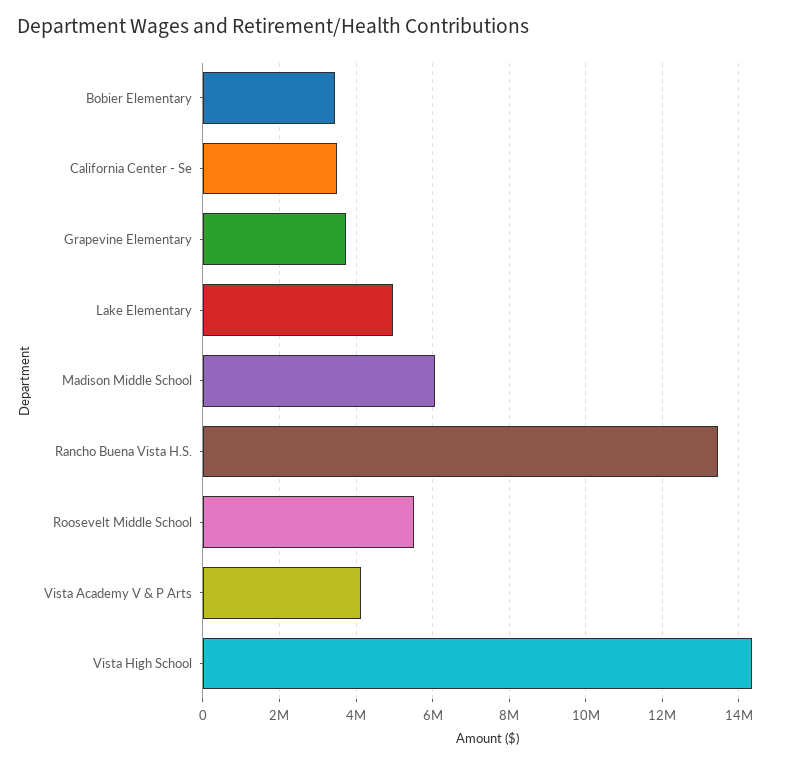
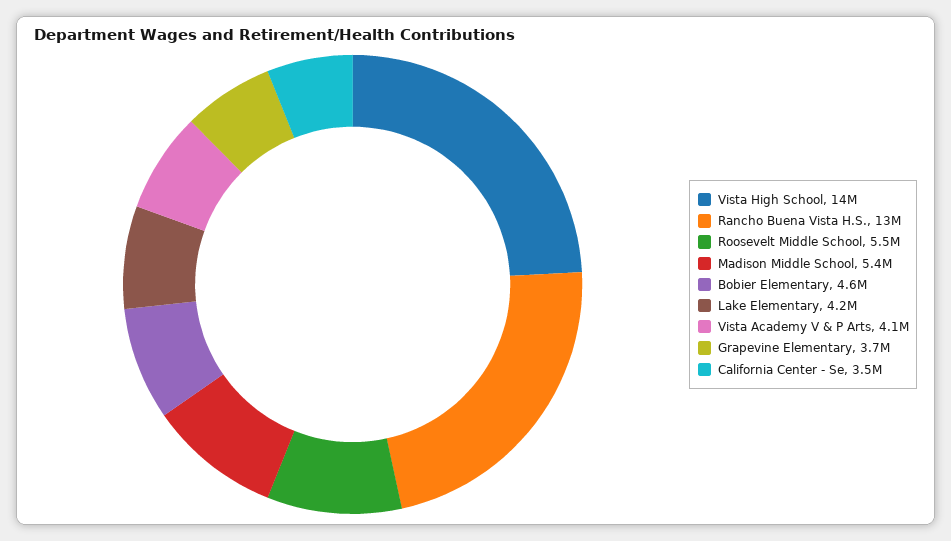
  {
-   "Bobier Elementary": 3400000,
+   "Bobier Elementary": 4600000,
    "California Center - Se": 3500000,
    "Grapevine Elementary": 3700000,
-   "Lake Elementary": 5000000,
+   "Lake Elementary": 4200000,
-   "Madison Middle School": 6000000,
+   "Madison Middle School": 5400000,
    "Rancho Buena Vista H.S.": 13000000,
    "Roosevelt Middle School": 5500000,
    "Vista Academy V & P Arts": 4100000,
    "Vista High School": 14000000
  }

